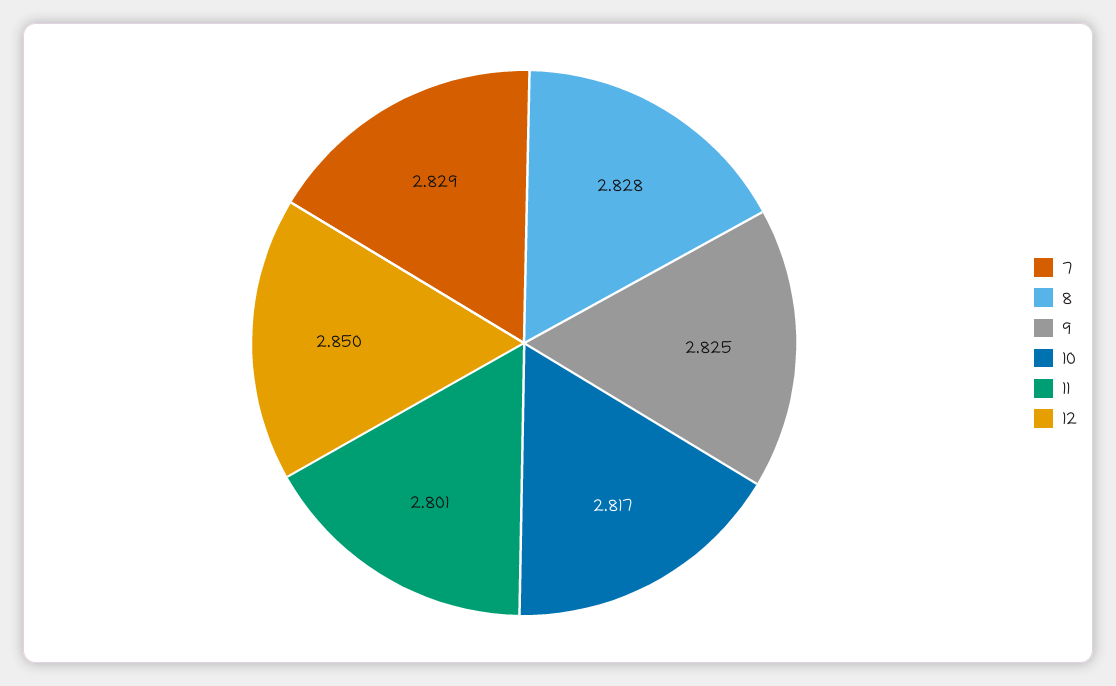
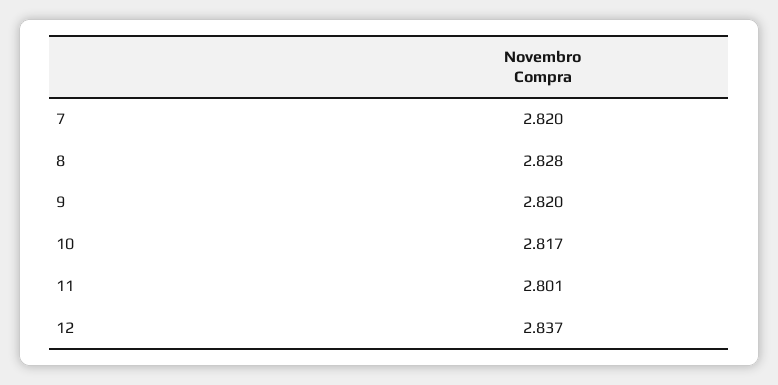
  {
-   "7": 2.829,
+   "7": 2.82,
    "8": 2.828,
-   "9": 2.825,
+   "9": 2.82,
    "10": 2.817,
    "11": 2.801,
-   "12": 2.85
+   "12": 2.837
  }

